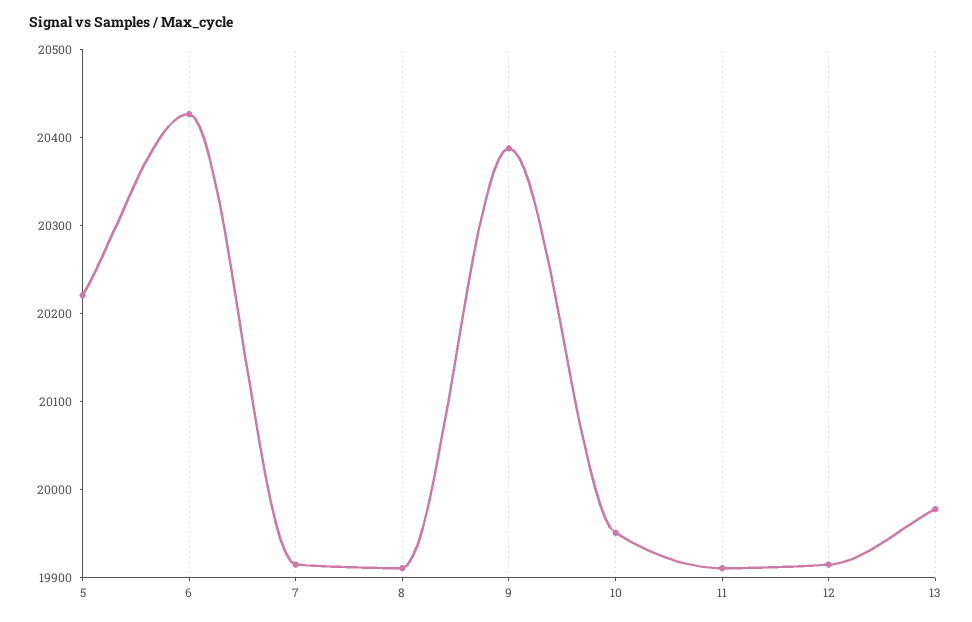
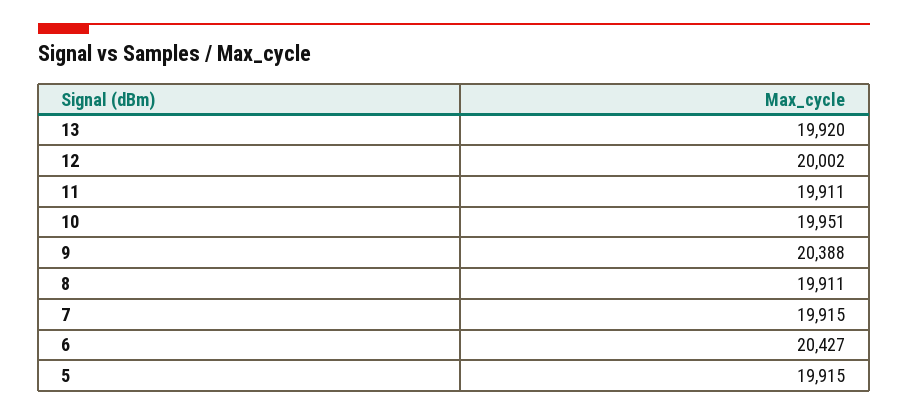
  {
-   "5": 20220,
+   "5": 19915,
    "6": 20427,
    "7": 19915,
    "8": 19911,
    "9": 20388,
    "10": 19951,
    "11": 19911,
-   "12": 19920,
+   "12": 20002,
-   "13": 19980
+   "13": 19920
  }

